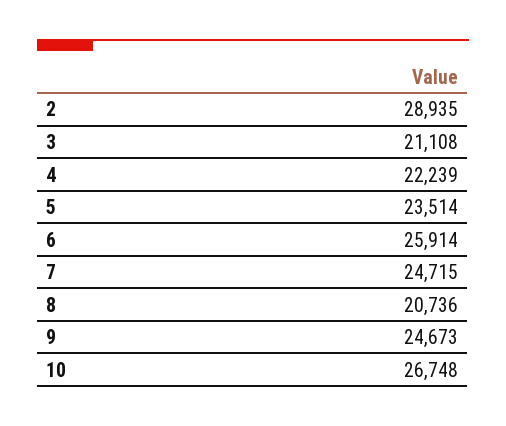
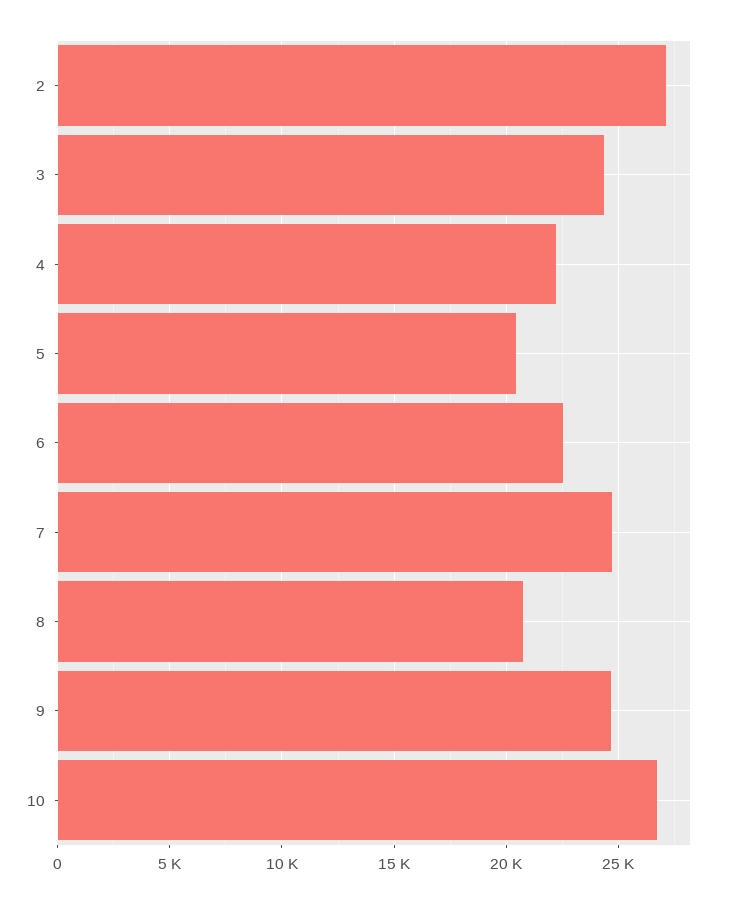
  {
-   "2": 28935,
+   "2": 27000,
-   "3": 21108,
+   "3": 24500,
    "4": 22239,
-   "5": 23514,
+   "5": 20500,
-   "6": 25914,
+   "6": 22500,
    "7": 24715,
    "8": 20736,
    "9": 24673,
    "10": 26748
  }

